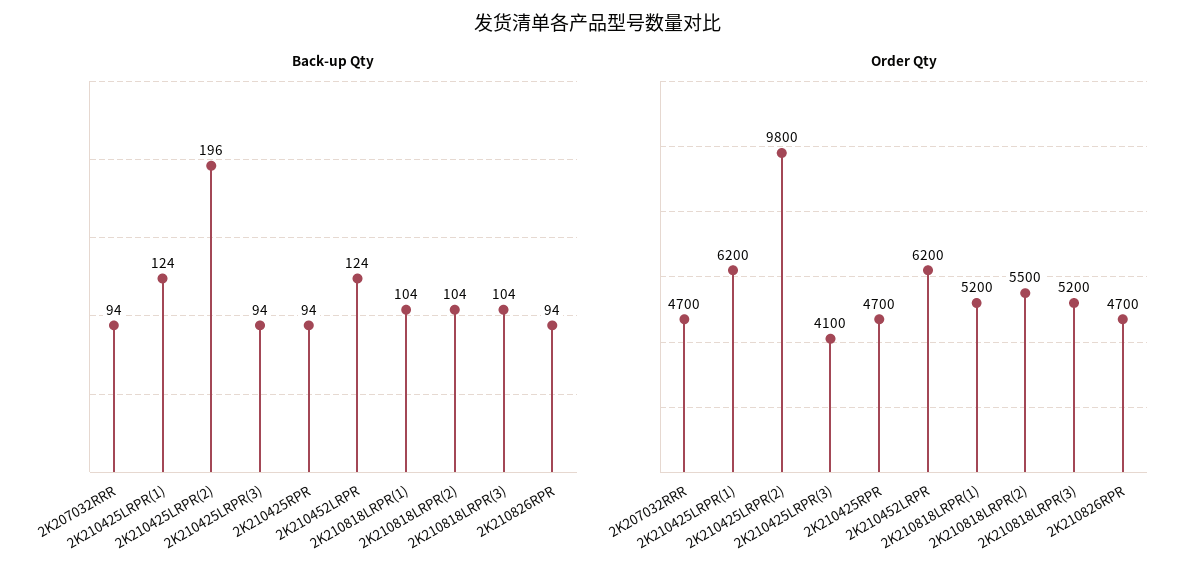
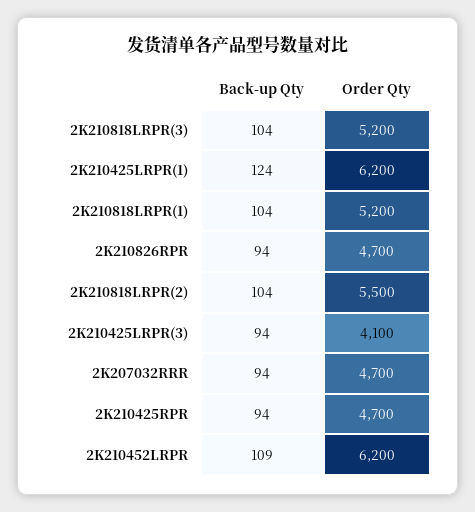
  {
    "Back-up Qty": {
      "2K207032RRR": 94,
      "2K210425LRPR(1)": 124,
-     "2K210425LRPR(2)": 196,
      "2K210425LRPR(3)": 94,
      "2K210425RPR": 94,
-     "2K210452LRPR": 124,
+     "2K210452LRPR": 109,
      "2K210818LRPR(1)": 104,
      "2K210818LRPR(2)": 104,
      "2K210818LRPR(3)": 104,
      "2K210826RPR": 94
    },
    "Order Qty": {
      "2K207032RRR": 4700,
      "2K210425LRPR(1)": 6200,
-     "2K210425LRPR(2)": 9800,
      "2K210425LRPR(3)": 4100,
      "2K210425RPR": 4700,
      "2K210452LRPR": 6200,
      "2K210818LRPR(1)": 5200,
      "2K210818LRPR(2)": 5500,
      "2K210818LRPR(3)": 5200,
      "2K210826RPR": 4700
    }
  }

